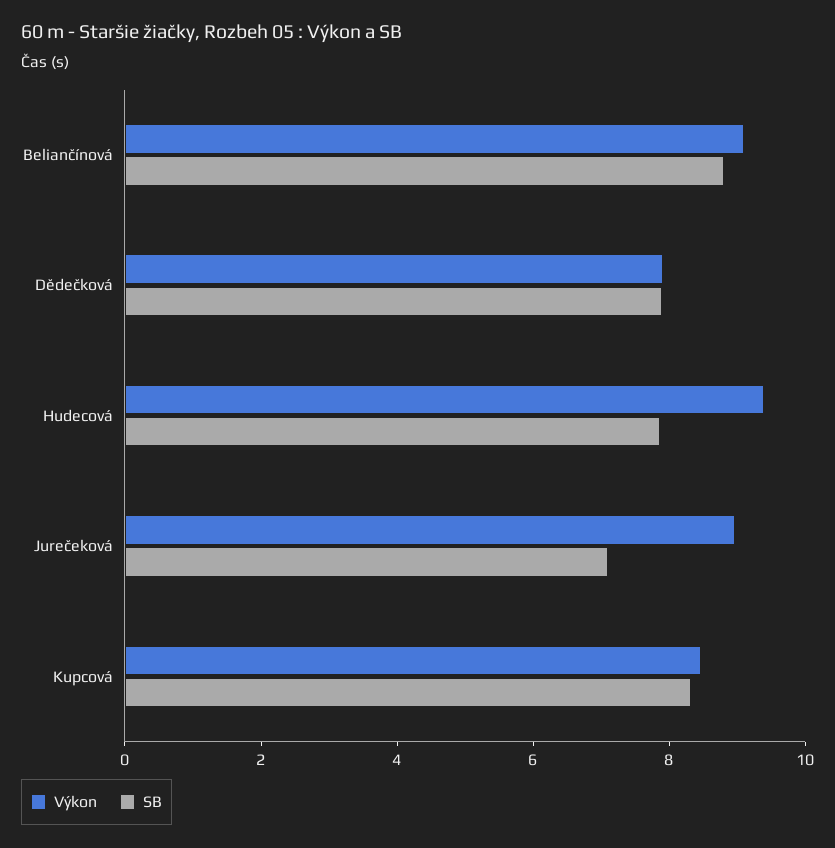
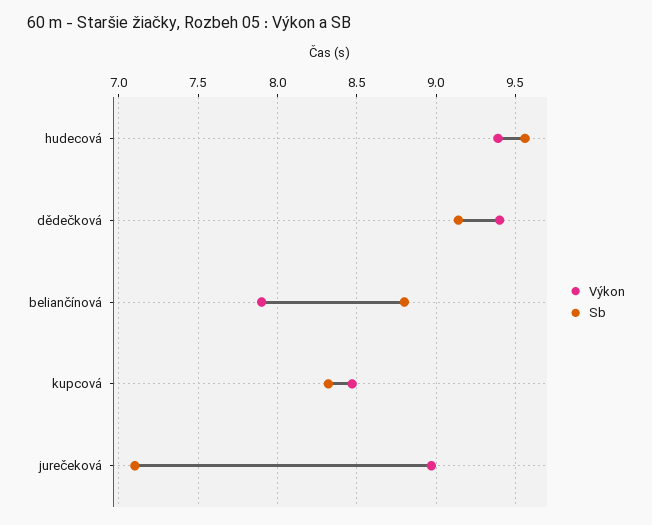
  {
    "Výkon": {
-     "Beliančínová": 9,
+     "Beliančínová": 7.9,
-     "Dědečková": 8,
+     "Dědečková": 9.4,
      "Hudecová": 9.4,
      "Jurečeková": 8.95,
      "Kupcová": 8.45
    },
    "SB": {
      "Beliančínová": 8.8,
-     "Dědečková": 8,
+     "Dědečková": 9.15,
-     "Hudecová": 8,
+     "Hudecová": 9.55,
      "Jurečeková": 7.1,
      "Kupcová": 8.3
    }
  }

